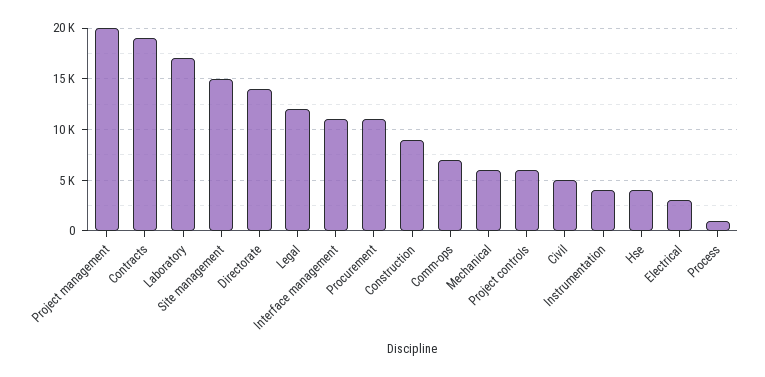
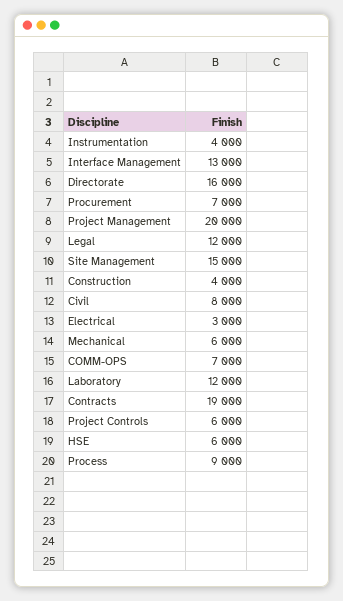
  {
    "Project management": 20000,
    "Contracts": 19000,
-   "Laboratory": 17000,
+   "Laboratory": 12000,
    "Site management": 15000,
-   "Directorate": 14000,
+   "Directorate": 16000,
    "Legal": 12000,
-   "Interface management": 11000,
+   "Interface management": 13000,
-   "Procurement": 11000,
+   "Procurement": 7000,
-   "Construction": 9000,
+   "Construction": 4000,
    "Comm-ops": 7000,
    "Mechanical": 6000,
    "Project controls": 6000,
-   "Civil": 5000,
+   "Civil": 8000,
    "Instrumentation": 4000,
-   "Hse": 4000,
+   "Hse": 6000,
    "Electrical": 3000,
-   "Process": 1000
+   "Process": 9000
  }

